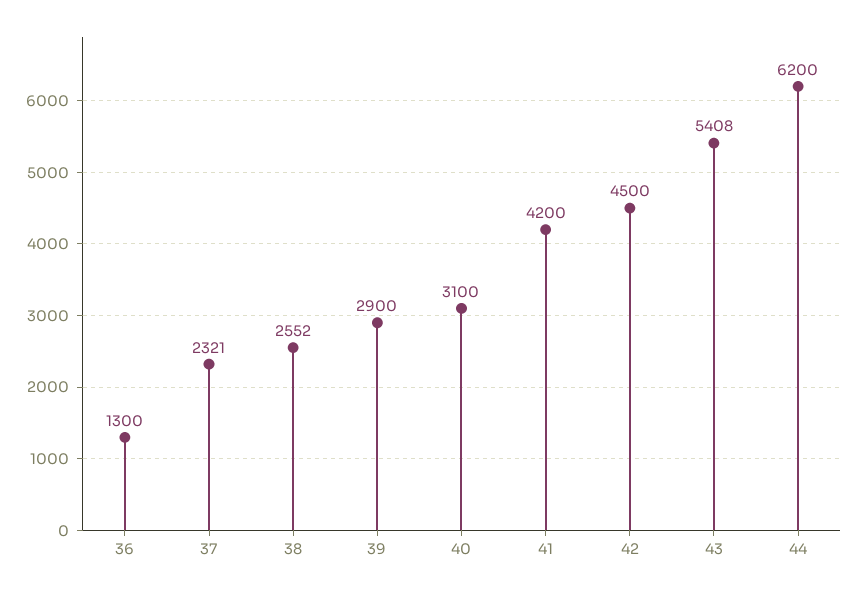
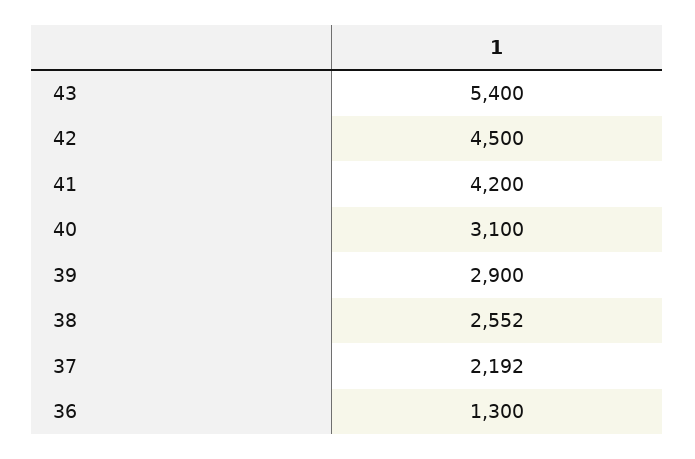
  {
    "36": 1300,
-   "37": 2321,
+   "37": 2192,
    "38": 2552,
    "39": 2900,
    "40": 3100,
    "41": 4200,
    "42": 4500,
-   "43": 5408,
+   "43": 5400
-   "44": 6200
  }

